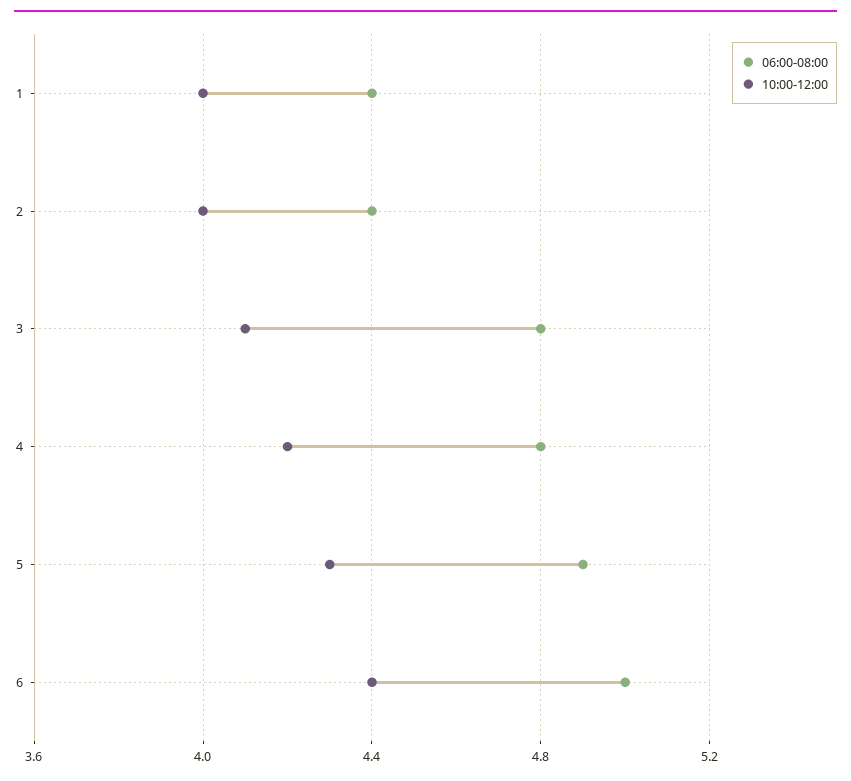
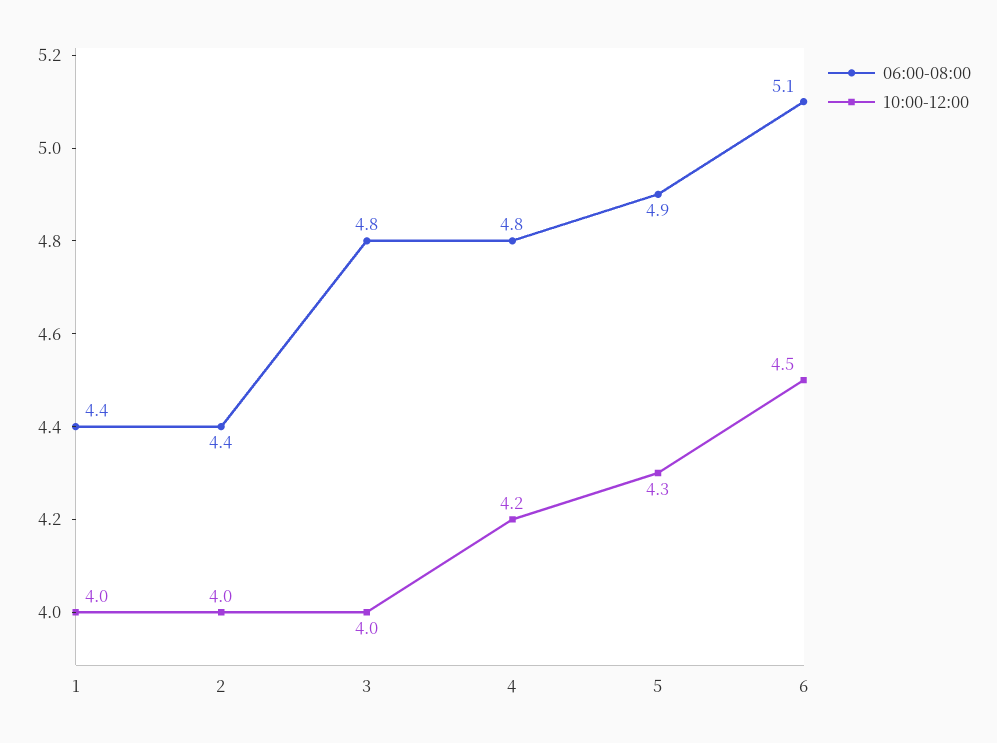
  {
    "06:00-08:00": {
      "1": 4.4,
      "2": 4.4,
      "3": 4.8,
      "4": 4.8,
      "5": 4.9,
-     "6": 5
+     "6": 5.1
    },
    "10:00-12:00": {
      "1": 4,
      "2": 4,
-     "3": 4.1,
+     "3": 4,
      "4": 4.2,
      "5": 4.3,
-     "6": 4.4
+     "6": 4.5
    }
  }

